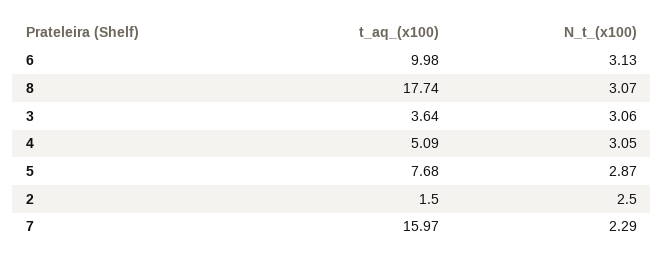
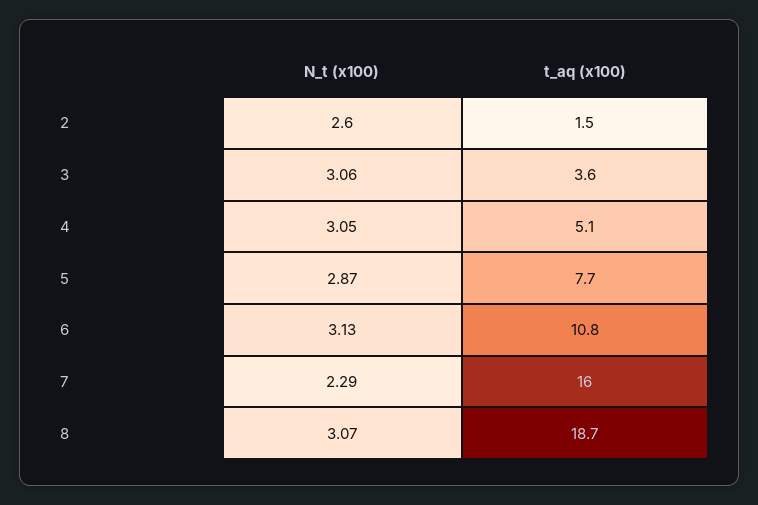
  {
    "t_aq_(x100)": {
-     "6": 9.98,
+     "6": 10.8,
-     "8": 17.74,
+     "8": 18.7,
      "3": 3.64,
      "4": 5.09,
      "5": 7.68,
      "2": 1.5,
      "7": 15.97
    },
    "N_t_(x100)": {
      "6": 3.13,
      "8": 3.07,
      "3": 3.06,
      "4": 3.05,
      "5": 2.87,
-     "2": 2.5,
+     "2": 2.6,
      "7": 2.29
    }
  }

